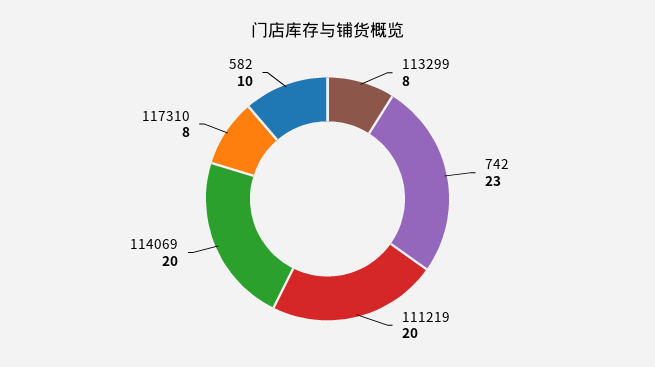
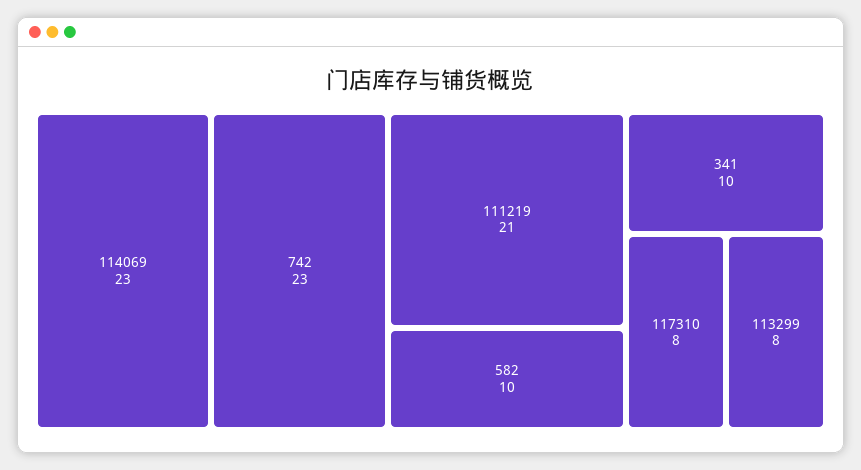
  {
    "113299": 8,
    "742": 23,
-   "111219": 20,
+   "111219": 21,
-   "114069": 20,
+   "114069": 23,
    "117310": 8,
-   "582": 10
+   "582": 10,
+   "341": 10
  }

